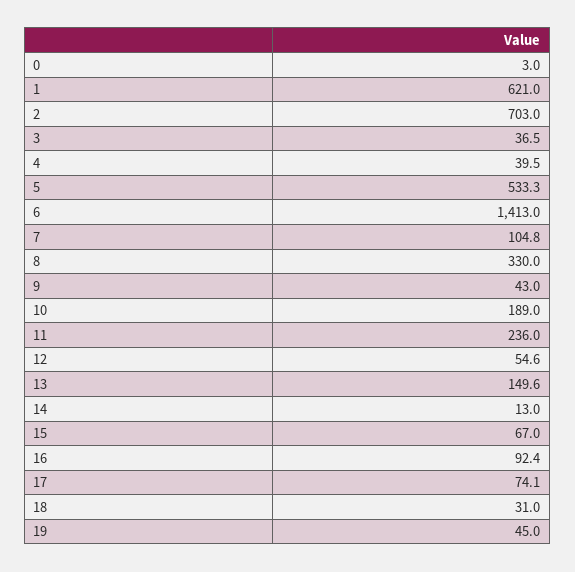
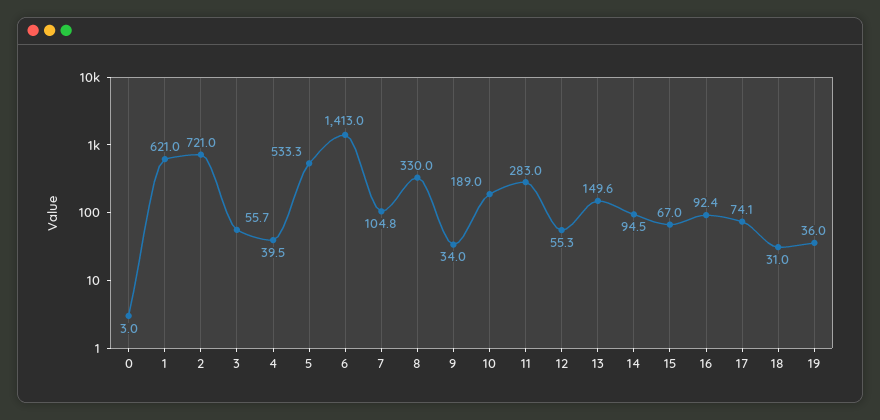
  {
    "0": 3,
    "1": 621,
-   "2": 703,
+   "2": 721,
-   "3": 36.5,
+   "3": 55.7,
    "4": 39.5,
    "5": 533.3,
    "6": 1413,
    "7": 104.8,
    "8": 330,
-   "9": 43,
+   "9": 34,
    "10": 189,
-   "11": 236,
+   "11": 283,
-   "12": 54.6,
+   "12": 55.3,
    "13": 149.6,
-   "14": 13,
+   "14": 94.5,
    "15": 67,
    "16": 92.4,
    "17": 74.1,
    "18": 31,
-   "19": 45
+   "19": 36
  }

